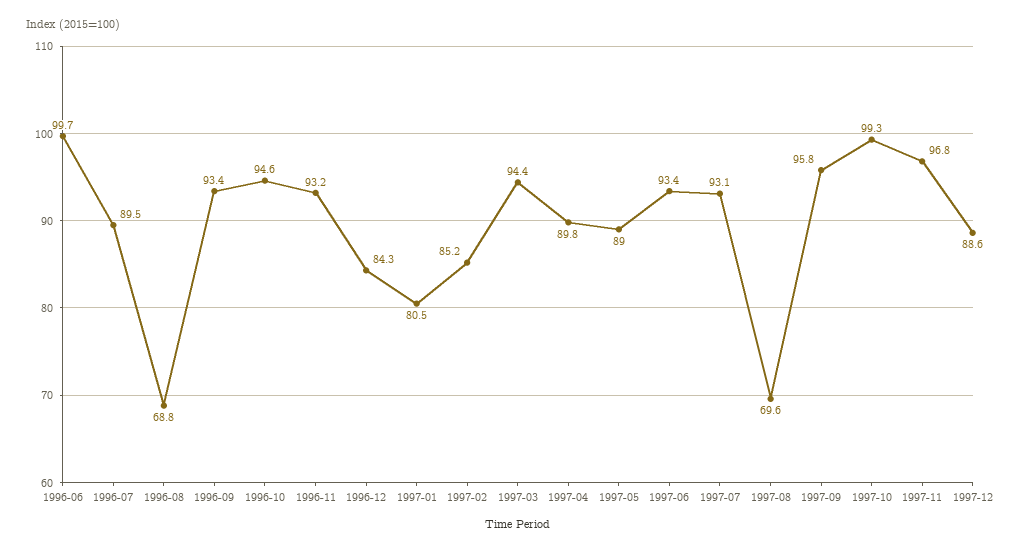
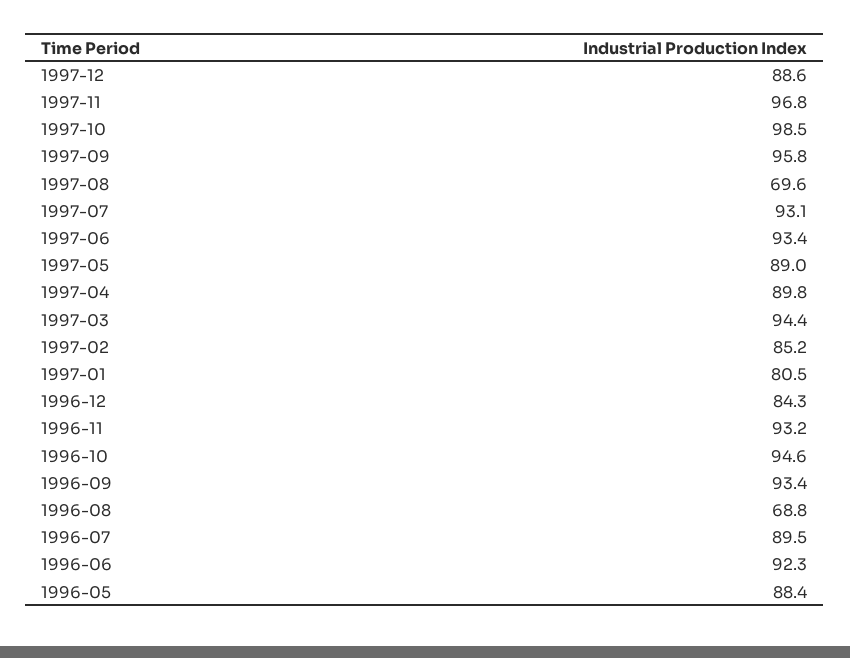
  {
-   "1996-06": 99.7,
+   "1996-06": 92.3,
    "1996-07": 89.5,
    "1996-08": 68.8,
    "1996-09": 93.4,
    "1996-10": 94.6,
    "1996-11": 93.2,
    "1996-12": 84.3,
    "1997-01": 80.5,
    "1997-02": 85.2,
    "1997-03": 94.4,
    "1997-04": 89.8,
    "1997-05": 89,
    "1997-06": 93.4,
    "1997-07": 93.1,
    "1997-08": 69.6,
    "1997-09": 95.8,
-   "1997-10": 99.3,
+   "1997-10": 98.5,
    "1997-11": 96.8,
-   "1997-12": 88.6
+   "1997-12": 88.6,
+   "1996-05": 88.4
  }

